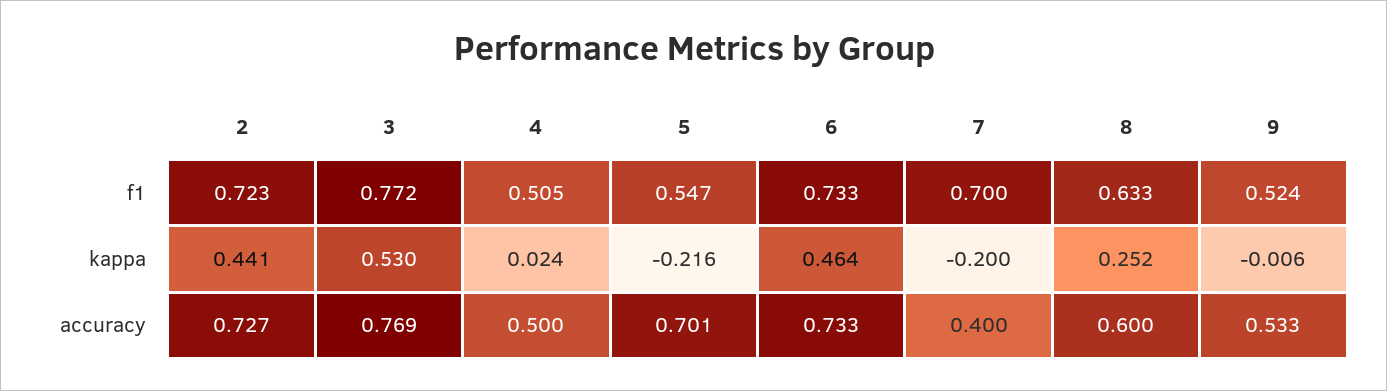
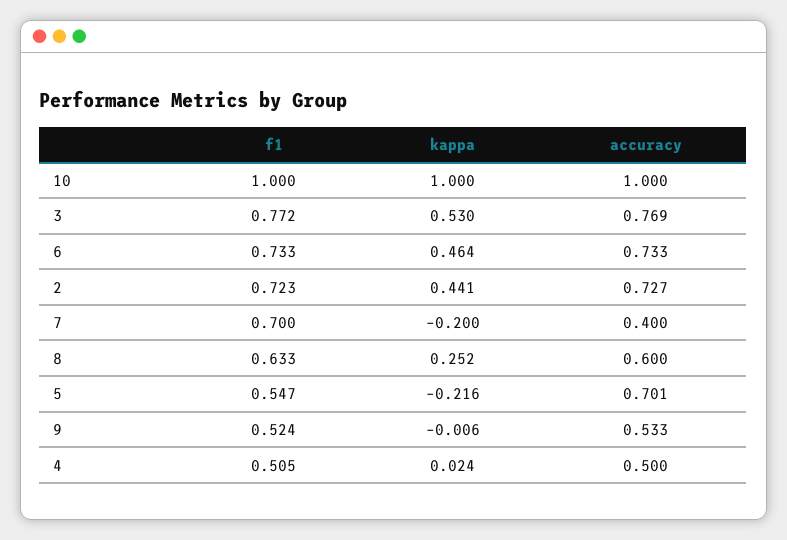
  {
    "2": {
      "f1": 0.723,
      "kappa": 0.441,
      "accuracy": 0.727
    },
    "3": {
      "f1": 0.772,
      "kappa": 0.53,
      "accuracy": 0.769
    },
    "4": {
      "f1": 0.505,
      "kappa": 0.024,
      "accuracy": 0.5
    },
    "5": {
      "f1": 0.547,
      "kappa": -0.216,
      "accuracy": 0.701
    },
    "6": {
      "f1": 0.733,
      "kappa": 0.464,
      "accuracy": 0.733
    },
    "7": {
      "f1": 0.7,
      "kappa": -0.2,
      "accuracy": 0.4
    },
    "8": {
      "f1": 0.633,
      "kappa": 0.252,
      "accuracy": 0.6
    },
    "9": {
      "f1": 0.524,
      "kappa": -0.006,
      "accuracy": 0.533
-   }
+   },
+   "10": {
+     "f1": 1,
+     "kappa": 1,
+     "accuracy": 1
+   }
  }

